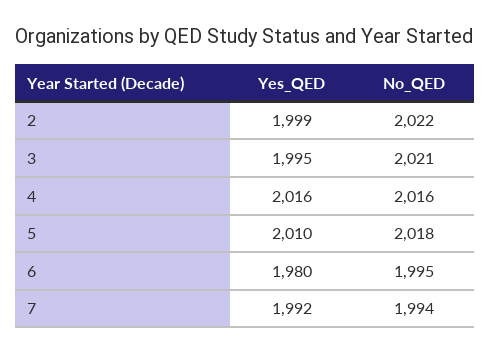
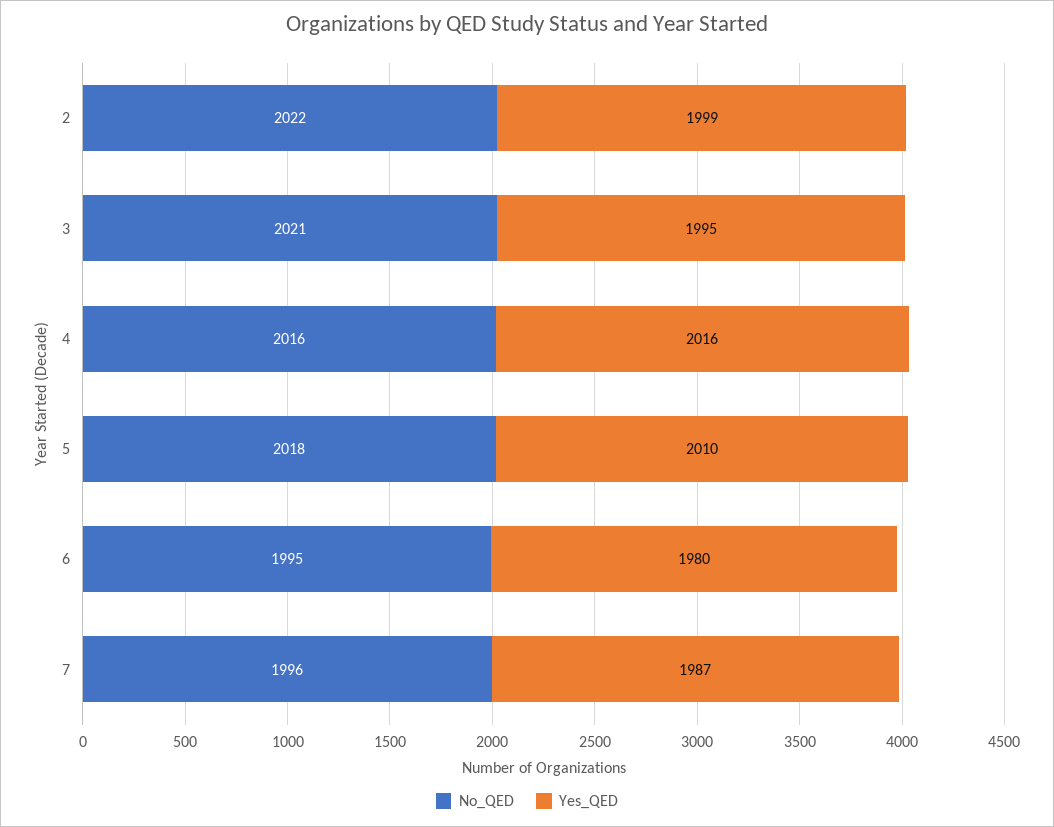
  {
    "Yes_QED": {
      "2": 1999,
      "3": 1995,
      "4": 2016,
      "5": 2010,
      "6": 1980,
-     "7": 1992
+     "7": 1987
    },
    "No_QED": {
      "2": 2022,
      "3": 2021,
      "4": 2016,
      "5": 2018,
      "6": 1995,
-     "7": 1994
+     "7": 1996
    }
  }

